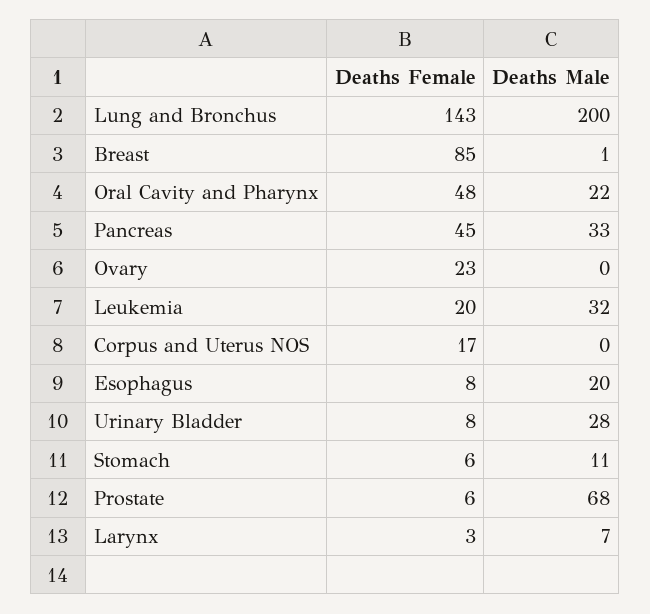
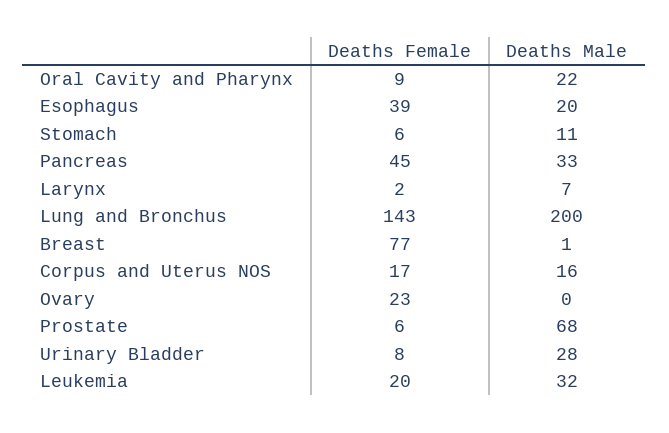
  {
    "Deaths Female": {
      "Lung and Bronchus": 143,
-     "Breast": 85,
+     "Breast": 77,
-     "Oral Cavity and Pharynx": 48,
+     "Oral Cavity and Pharynx": 9,
      "Pancreas": 45,
      "Ovary": 23,
      "Leukemia": 20,
      "Corpus and Uterus NOS": 17,
-     "Esophagus": 8,
+     "Esophagus": 39,
      "Urinary Bladder": 8,
      "Stomach": 6,
      "Prostate": 6,
-     "Larynx": 3
+     "Larynx": 2
    },
    "Deaths Male": {
      "Lung and Bronchus": 200,
      "Breast": 1,
      "Oral Cavity and Pharynx": 22,
      "Pancreas": 33,
      "Ovary": 0,
      "Leukemia": 32,
-     "Corpus and Uterus NOS": 0,
+     "Corpus and Uterus NOS": 16,
      "Esophagus": 20,
      "Urinary Bladder": 28,
      "Stomach": 11,
      "Prostate": 68,
      "Larynx": 7
    }
  }

